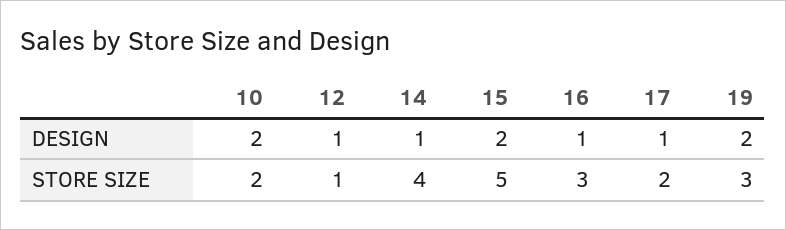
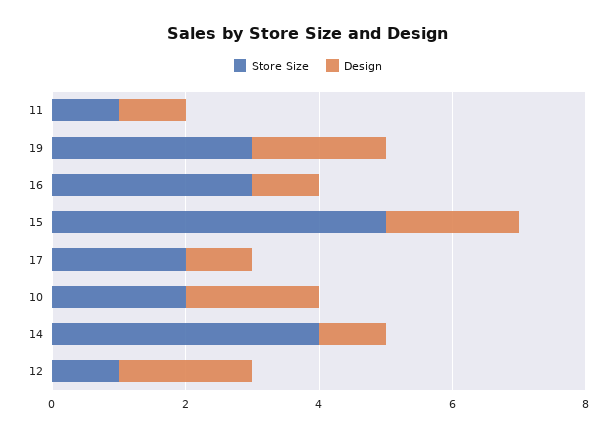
  {
    "DESIGN": {
      "10": 2,
-     "12": 1,
+     "12": 2,
      "14": 1,
      "15": 2,
      "16": 1,
      "17": 1,
-     "19": 2
+     "19": 2,
+     "11": 1
    },
    "STORE SIZE": {
      "10": 2,
      "12": 1,
      "14": 4,
      "15": 5,
      "16": 3,
      "17": 2,
-     "19": 3
+     "19": 3,
+     "11": 1
    }
  }

